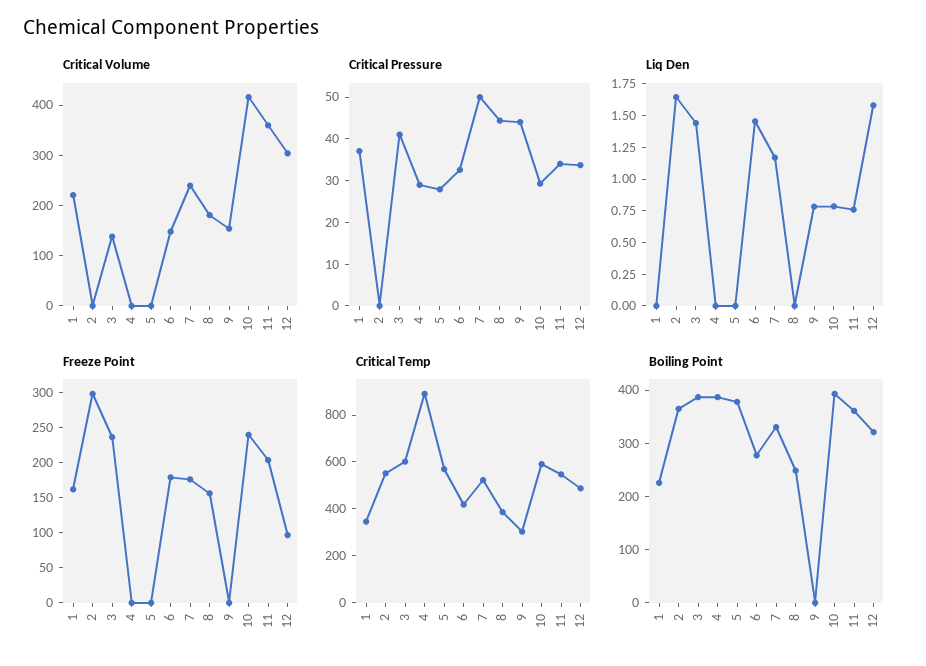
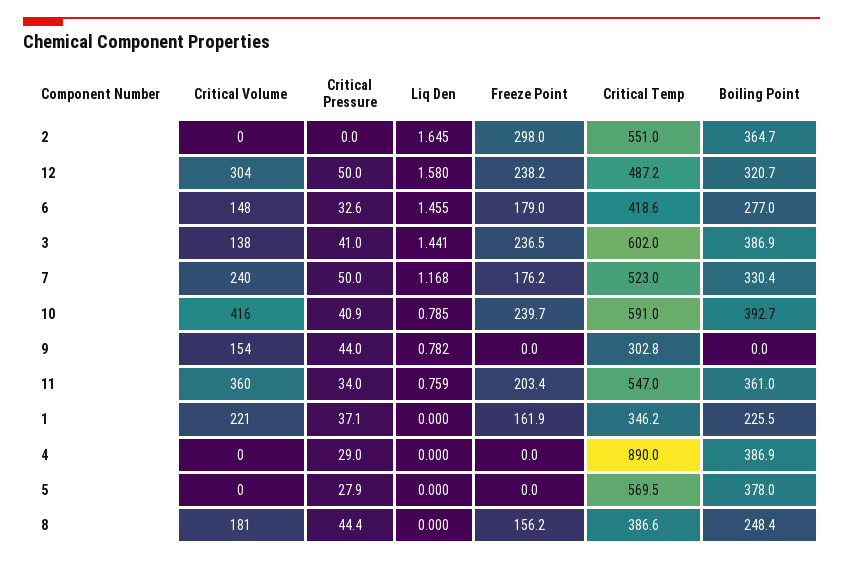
  {
    "Critical Volume": {
      "1": 221,
      "2": 0,
      "3": 138,
      "4": 0,
      "5": 0,
      "6": 148,
      "7": 240,
      "8": 181,
      "9": 154,
      "10": 416,
      "11": 360,
      "12": 304
    },
    "Critical Pressure": {
      "1": 37.1,
      "2": 0,
      "3": 41,
      "4": 29,
      "5": 27.9,
      "6": 32.6,
      "7": 50,
      "8": 44.4,
      "9": 44,
-     "10": 30,
+     "10": 40.9,
      "11": 34,
-     "12": 34
+     "12": 50
    },
    "Liq Den": {
      "1": 0,
      "2": 1.645,
      "3": 1.441,
      "4": 0,
      "5": 0,
      "6": 1.455,
      "7": 1.168,
      "8": 0,
      "9": 0.782,
      "10": 0.785,
      "11": 0.759,
      "12": 1.58
    },
    "Freeze Point": {
      "1": 161.9,
      "2": 298,
      "3": 236.5,
      "4": 0,
      "5": 0,
      "6": 179,
      "7": 176.2,
      "8": 156.2,
      "9": 0,
      "10": 239.7,
      "11": 203.4,
-     "12": 100
+     "12": 238.2
    },
    "Critical Temp": {
      "1": 346.2,
      "2": 551,
      "3": 602,
      "4": 890,
      "5": 569.5,
      "6": 418.6,
      "7": 523,
      "8": 386.6,
      "9": 302.8,
      "10": 591,
      "11": 547,
      "12": 487.2
    },
    "Boiling Point": {
      "1": 225.5,
      "2": 364.7,
      "3": 386.9,
      "4": 386.9,
      "5": 378,
      "6": 277,
      "7": 330.4,
      "8": 248.4,
      "9": 0,
      "10": 392.7,
      "11": 361,
      "12": 320.7
    }
  }

